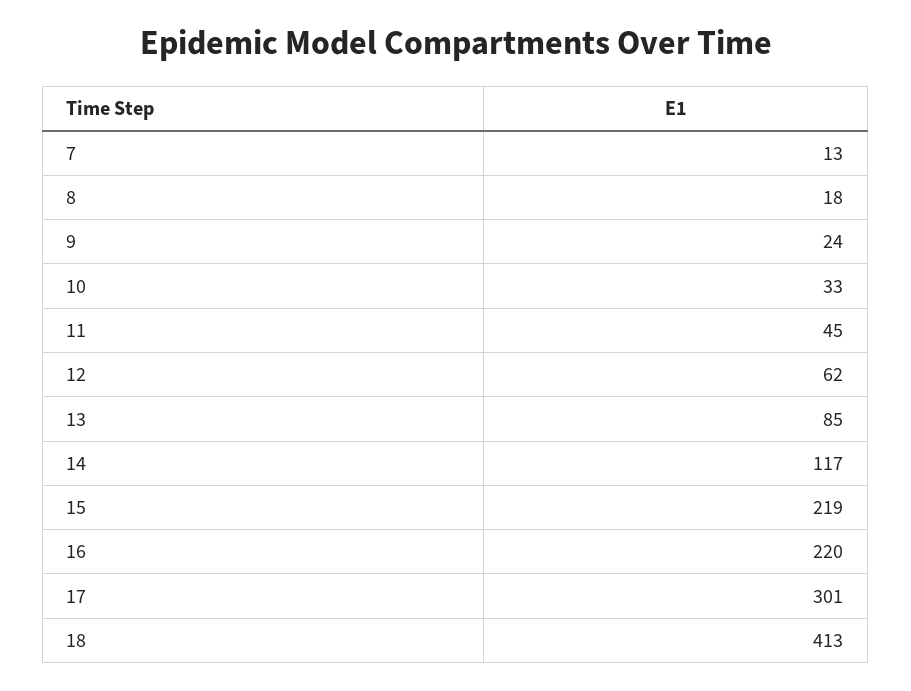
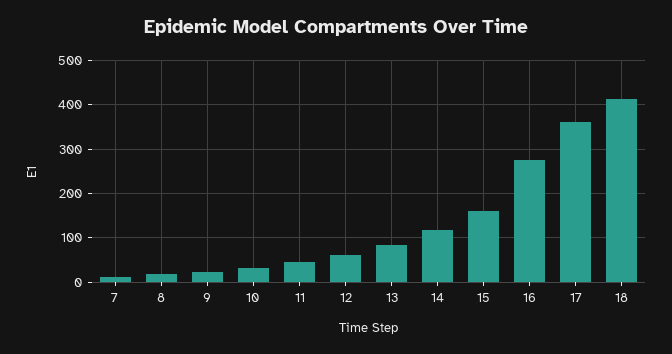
  {
    "7": 13,
    "8": 18,
    "9": 24,
    "10": 33,
    "11": 45,
    "12": 62,
    "13": 85,
    "14": 117,
-   "15": 219,
+   "15": 160,
-   "16": 220,
+   "16": 280,
-   "17": 301,
+   "17": 360,
    "18": 413
  }

